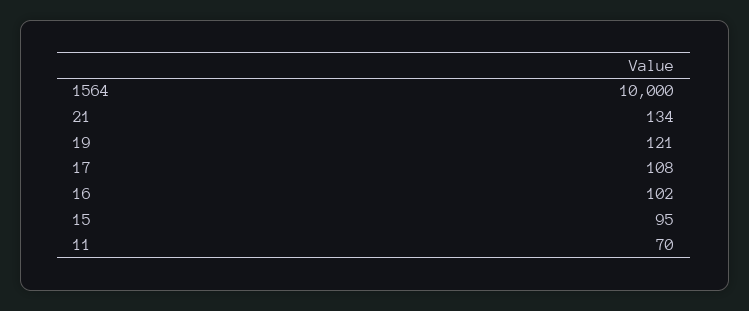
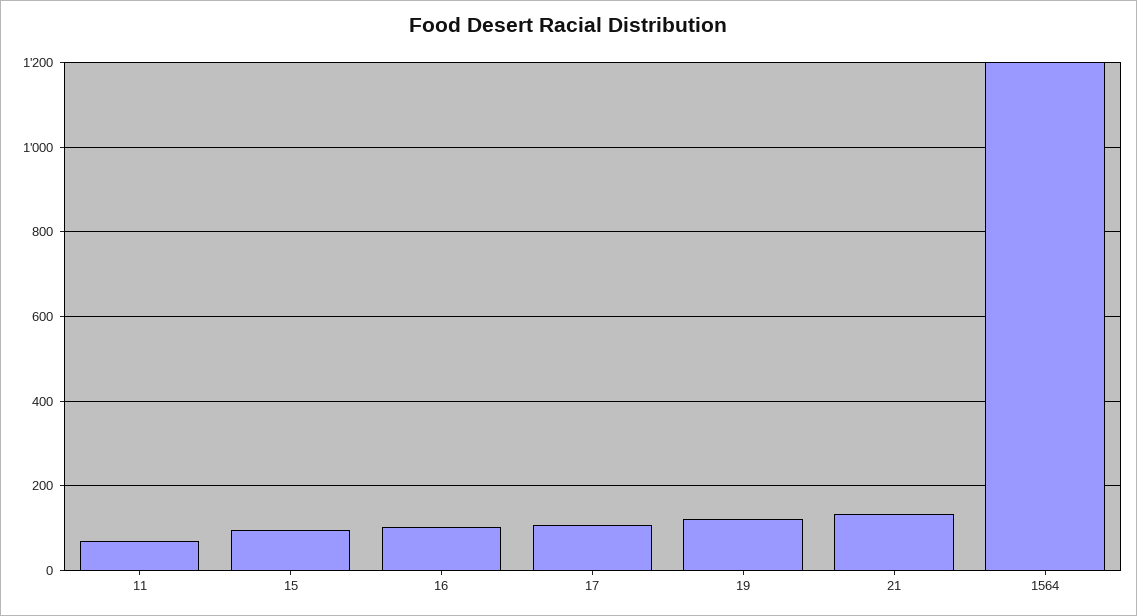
  {
-   "1564": 10000,
+   "1564": 1200,
    "21": 134,
    "19": 121,
    "17": 108,
    "16": 102,
    "15": 95,
    "11": 70
  }

